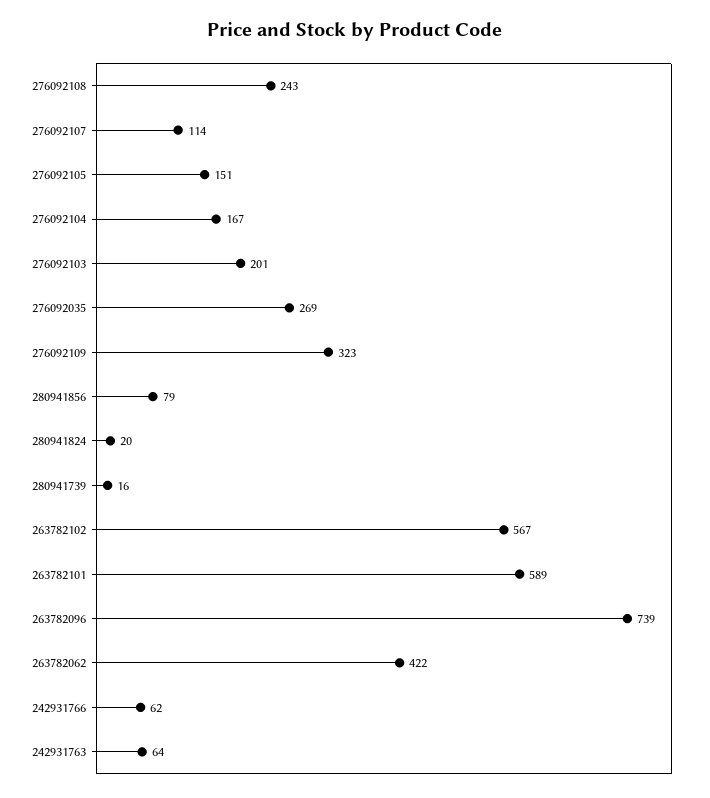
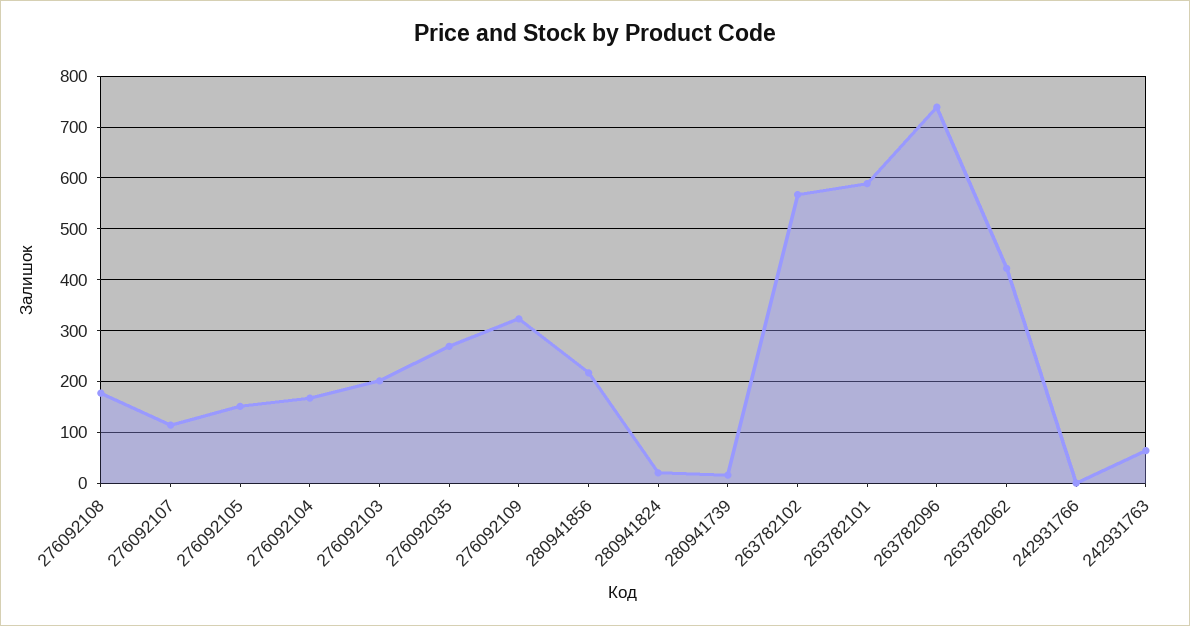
  {
-   "276092108": 243,
+   "276092108": 180,
    "276092107": 114,
    "276092105": 151,
    "276092104": 167,
    "276092103": 201,
    "276092035": 269,
    "276092109": 323,
-   "280941856": 79,
+   "280941856": 220,
    "280941824": 20,
    "280941739": 16,
    "263782102": 567,
    "263782101": 589,
    "263782096": 739,
    "263782062": 422,
-   "242931766": 62,
+   "242931766": 0,
    "242931763": 64
  }

